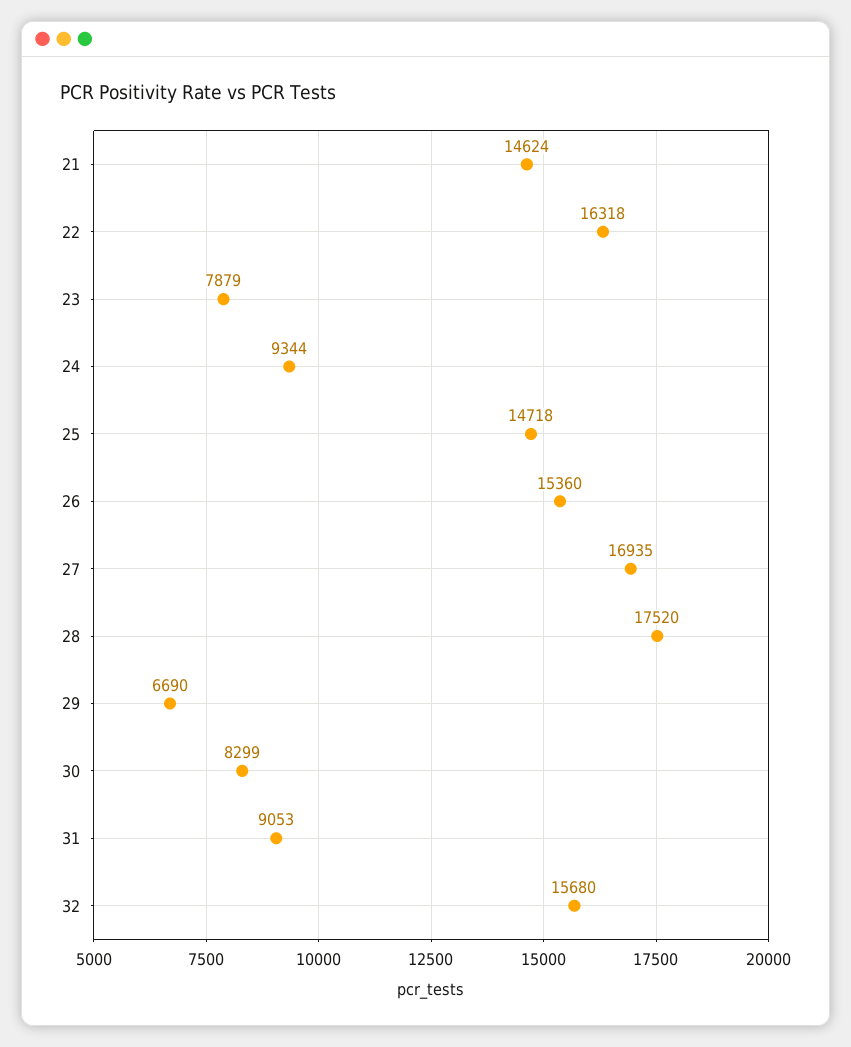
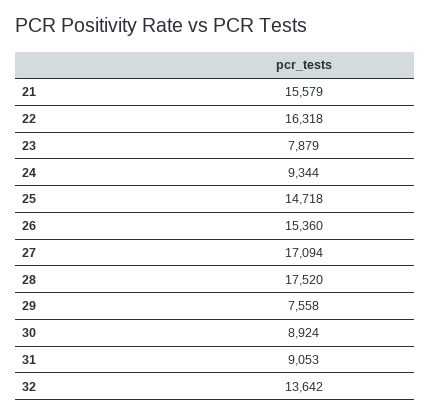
  {
-   "21": 14624,
+   "21": 15579,
    "22": 16318,
    "23": 7879,
    "24": 9344,
    "25": 14718,
    "26": 15360,
-   "27": 16935,
+   "27": 17094,
    "28": 17520,
-   "29": 6690,
+   "29": 7558,
-   "30": 8299,
+   "30": 8924,
    "31": 9053,
-   "32": 15680
+   "32": 13642
  }

